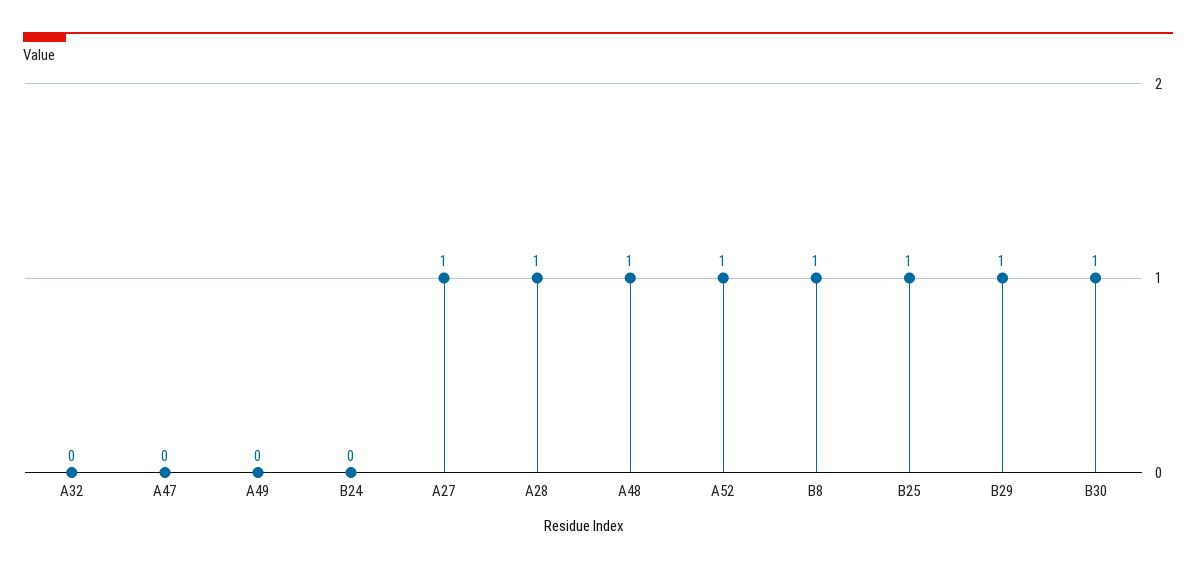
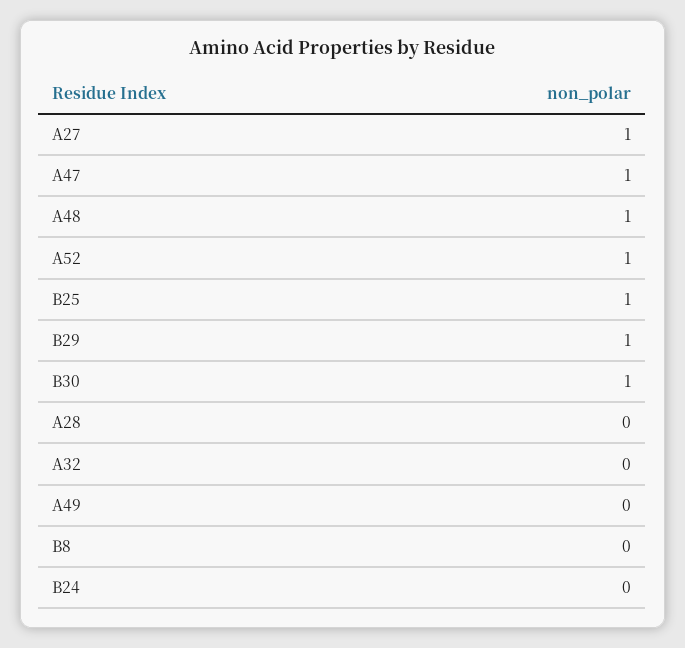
  {
    "A32": 0,
-   "A47": 0,
+   "A47": 1,
    "A49": 0,
    "B24": 0,
    "A27": 1,
-   "A28": 1,
+   "A28": 0,
    "A48": 1,
    "A52": 1,
-   "B8": 1,
+   "B8": 0,
    "B25": 1,
    "B29": 1,
    "B30": 1
  }

